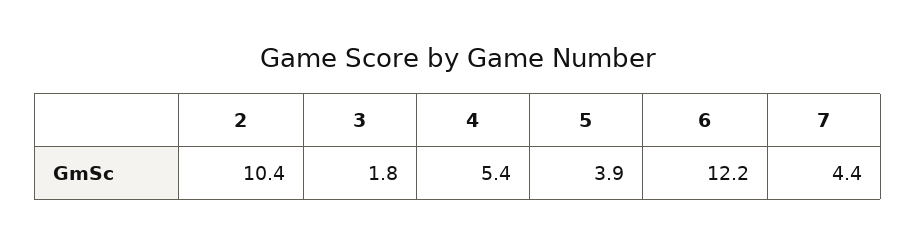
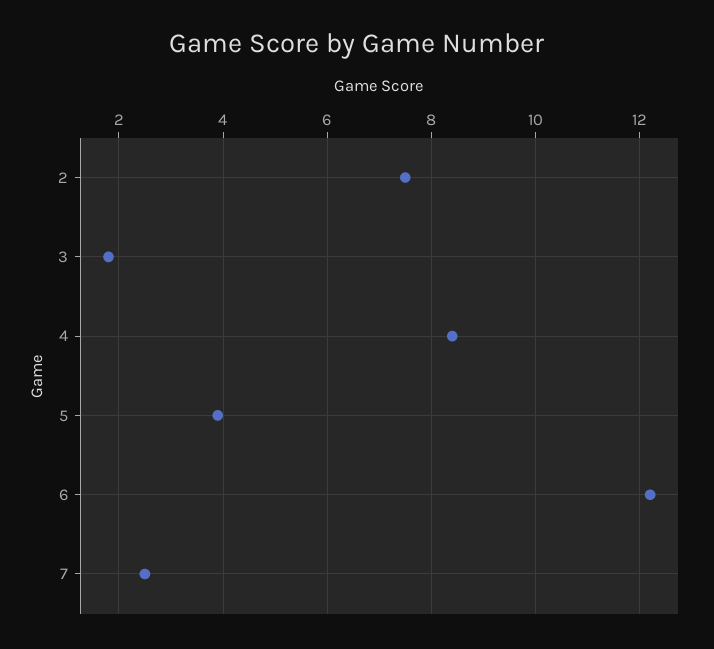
  {
-   "2": 10.4,
+   "2": 7.5,
    "3": 1.8,
-   "4": 5.4,
+   "4": 8.5,
    "5": 3.9,
    "6": 12.2,
-   "7": 4.4
+   "7": 2.5
  }

